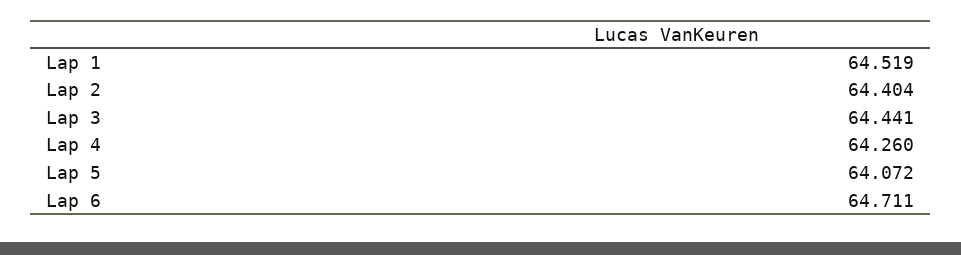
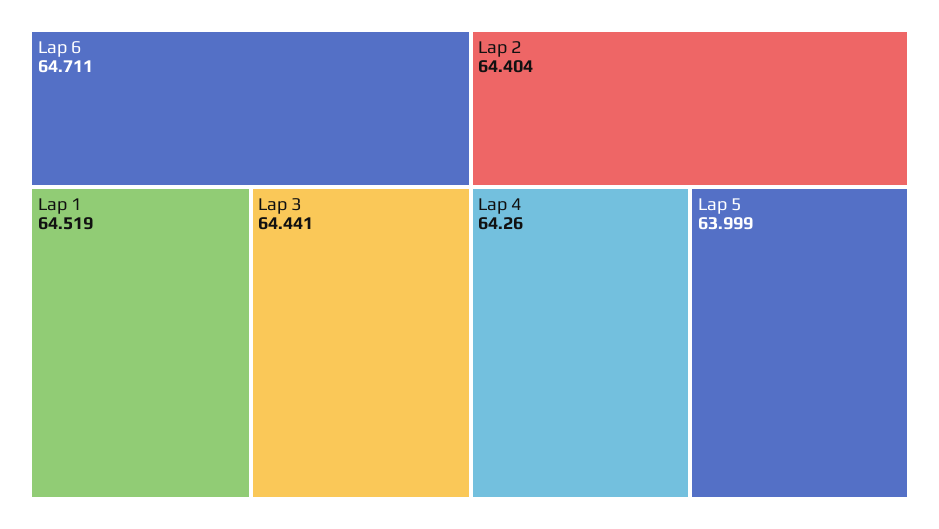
  {
    "Lap 1": 64.519,
    "Lap 2": 64.404,
    "Lap 3": 64.441,
    "Lap 4": 64.26,
-   "Lap 5": 64.072,
+   "Lap 5": 63.999,
    "Lap 6": 64.711
  }

